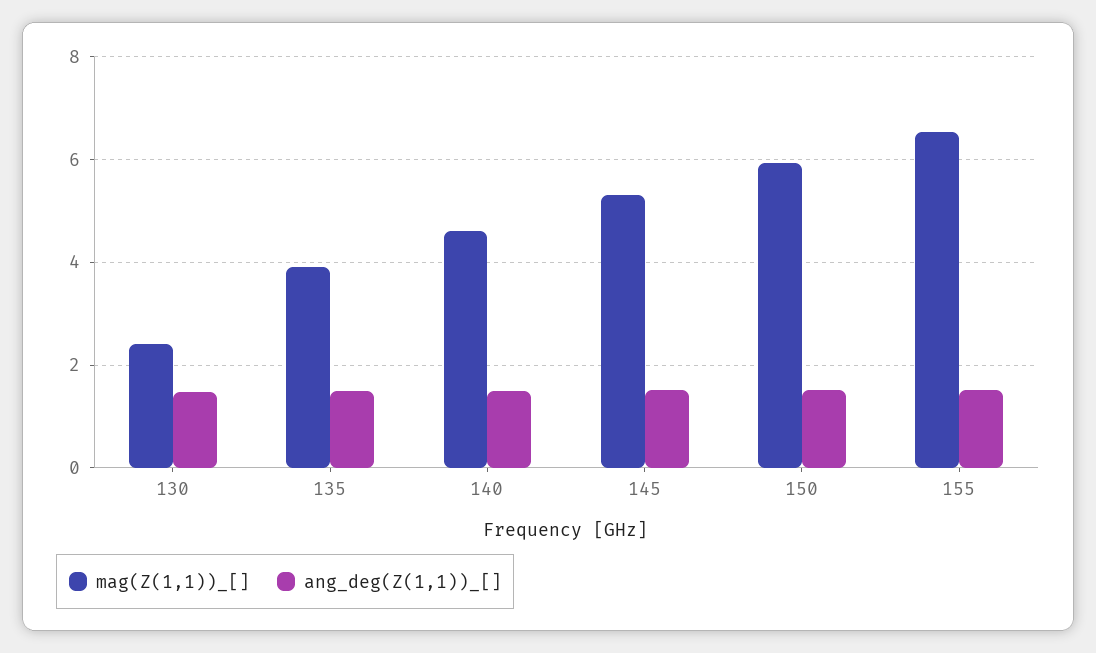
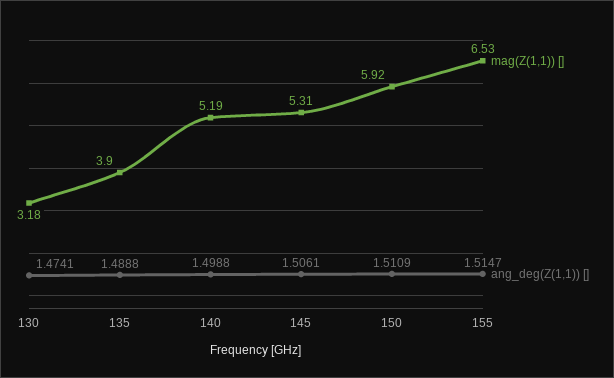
  {
    "mag(Z(1,1))_[]": {
-     "130": 2.4,
+     "130": 3.18,
      "135": 3.9,
-     "140": 4.6,
+     "140": 5.19,
      "145": 5.31,
      "150": 5.92,
      "155": 6.53
    },
    "ang_deg(Z(1,1))_[]": {
      "130": 1.4741,
      "135": 1.4888,
      "140": 1.4988,
      "145": 1.5061,
      "150": 1.5109,
      "155": 1.5147
    }
  }

